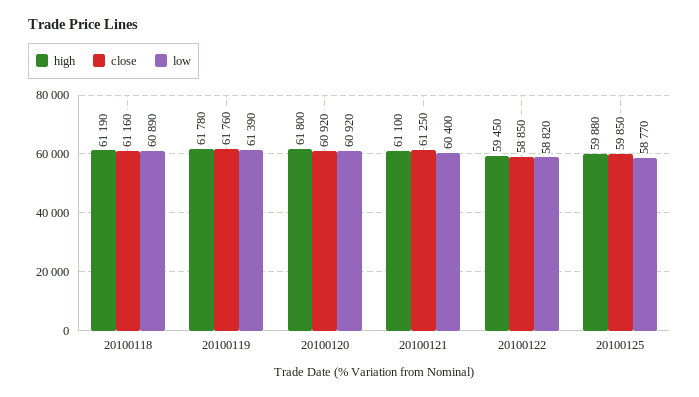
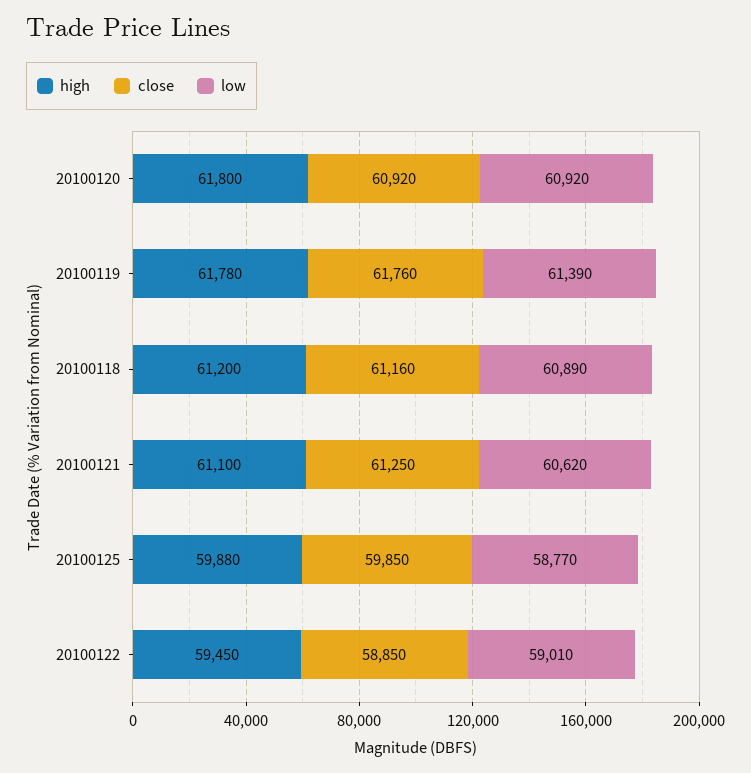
  {
    "high": {
-     "20100118": 61190,
+     "20100118": 61200,
      "20100119": 61780,
      "20100120": 61800,
      "20100121": 61100,
      "20100122": 59450,
      "20100125": 59880
    },
    "close": {
      "20100118": 61160,
      "20100119": 61760,
      "20100120": 60920,
      "20100121": 61250,
      "20100122": 58850,
      "20100125": 59850
    },
    "low": {
      "20100118": 60890,
      "20100119": 61390,
      "20100120": 60920,
-     "20100121": 60400,
+     "20100121": 60620,
-     "20100122": 58820,
+     "20100122": 59010,
      "20100125": 58770
    }
  }

